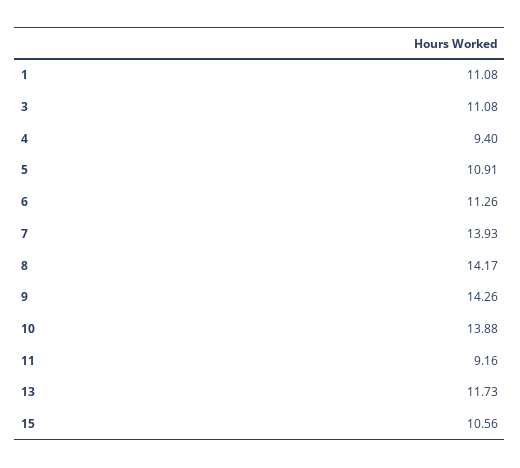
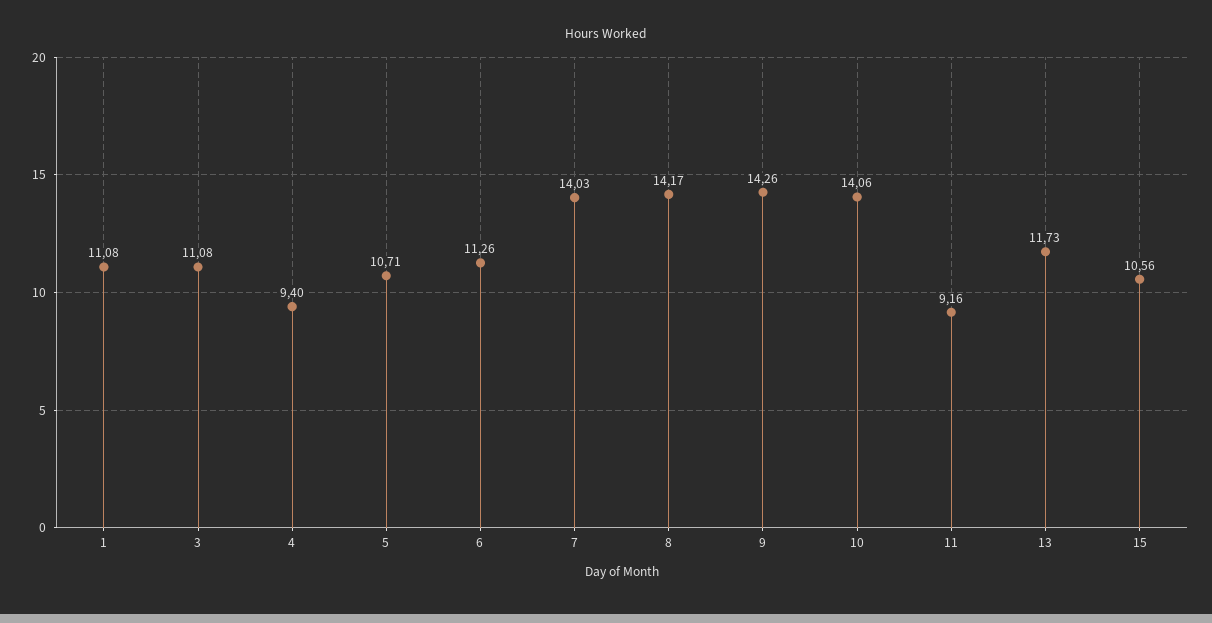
  {
    "1": 11.08,
    "3": 11.08,
    "4": 9.4,
-   "5": 10.91,
+   "5": 10.71,
    "6": 11.26,
-   "7": 13.93,
+   "7": 14.03,
    "8": 14.17,
    "9": 14.26,
-   "10": 13.88,
+   "10": 14.06,
    "11": 9.16,
    "13": 11.73,
    "15": 10.56
  }

